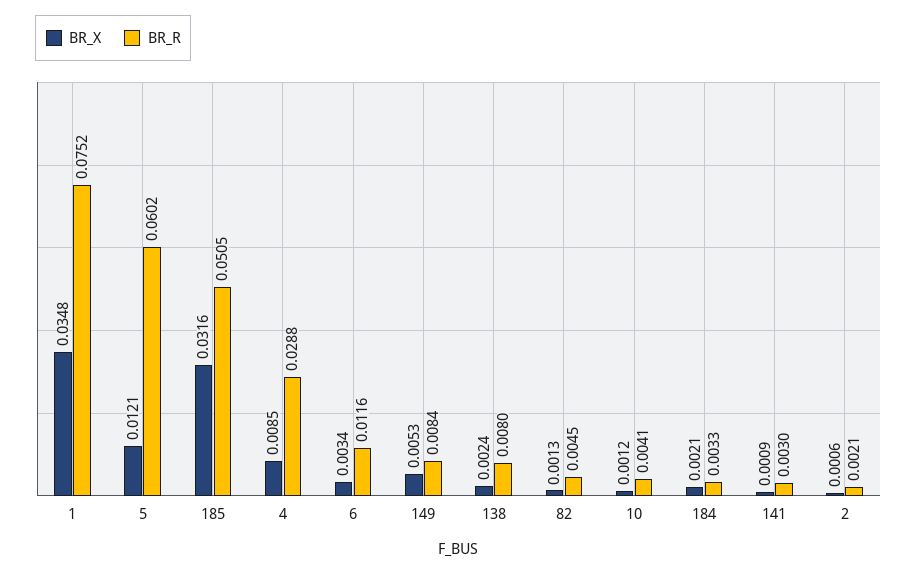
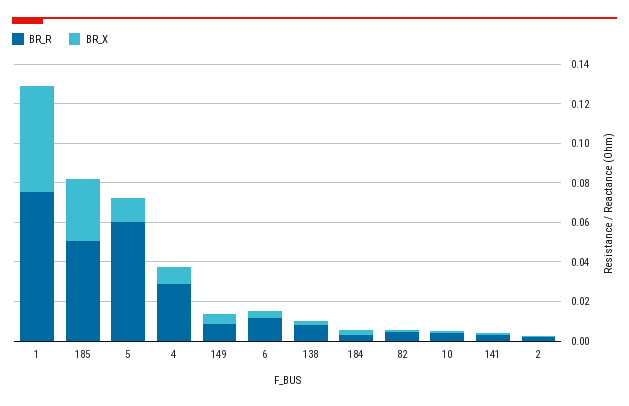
  {
    "BR_X": {
-     "1": 0.0348,
+     "1": 0.055,
      "5": 0.0121,
      "185": 0.0316,
      "4": 0.0085,
      "6": 0.0034,
      "149": 0.0053,
      "138": 0.0024,
      "82": 0.0013,
      "10": 0.0012,
      "184": 0.0021,
      "141": 0.0009,
      "2": 0.0006
    },
    "BR_R": {
      "1": 0.0752,
      "5": 0.0602,
      "185": 0.0505,
      "4": 0.0288,
      "6": 0.0116,
      "149": 0.0084,
      "138": 0.008,
      "82": 0.0045,
      "10": 0.0041,
      "184": 0.0033,
      "141": 0.003,
      "2": 0.0021
    }
  }

